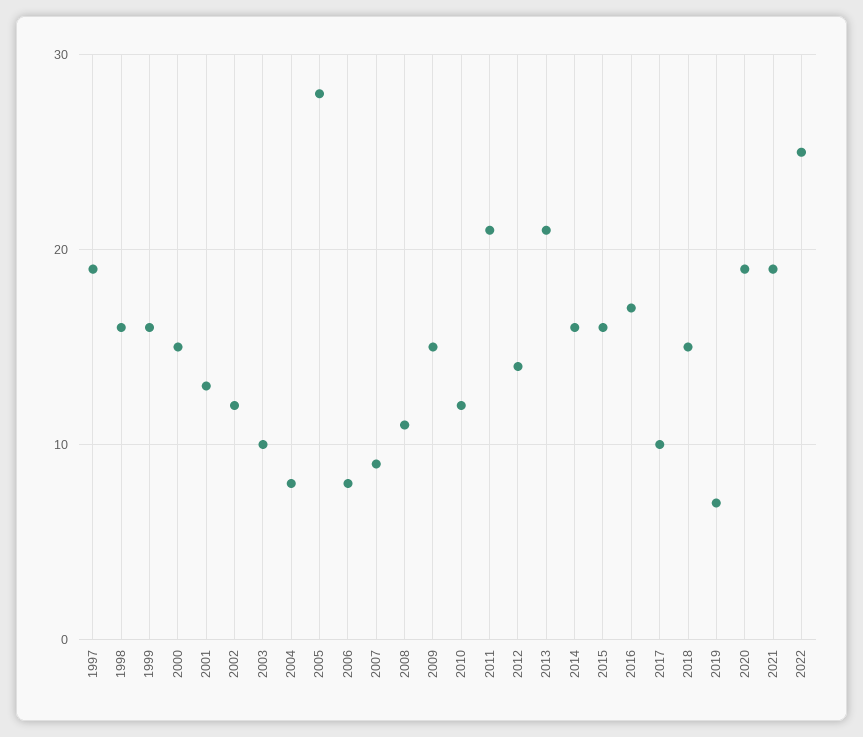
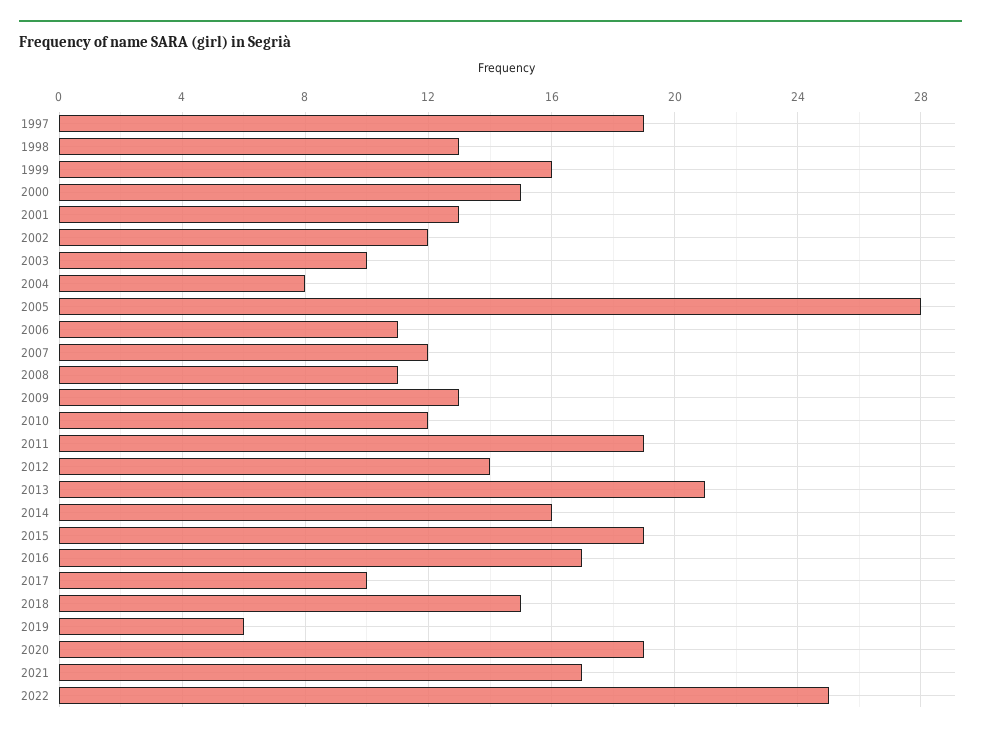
  {
    "1997": 19,
-   "1998": 16,
+   "1998": 13,
    "1999": 16,
    "2000": 15,
    "2001": 13,
    "2002": 12,
    "2003": 10,
    "2004": 8,
    "2005": 28,
-   "2006": 8,
+   "2006": 11,
-   "2007": 9,
+   "2007": 12,
    "2008": 11,
-   "2009": 15,
+   "2009": 13,
    "2010": 12,
-   "2011": 21,
+   "2011": 19,
    "2012": 14,
    "2013": 21,
    "2014": 16,
-   "2015": 16,
+   "2015": 19,
    "2016": 17,
    "2017": 10,
    "2018": 15,
-   "2019": 7,
+   "2019": 6,
    "2020": 19,
-   "2021": 19,
+   "2021": 17,
    "2022": 25
  }

